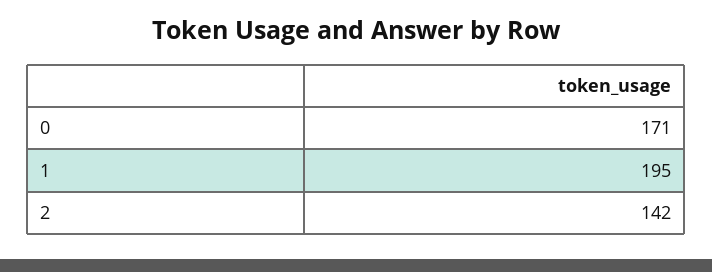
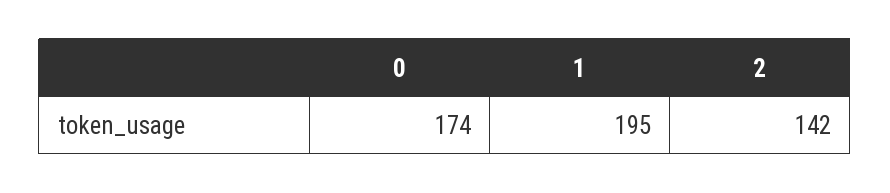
  {
-   "0": 171,
+   "0": 174,
    "1": 195,
    "2": 142
  }

